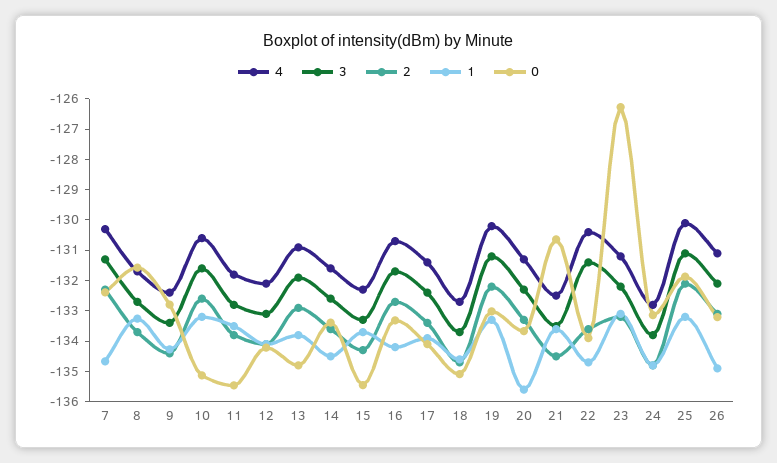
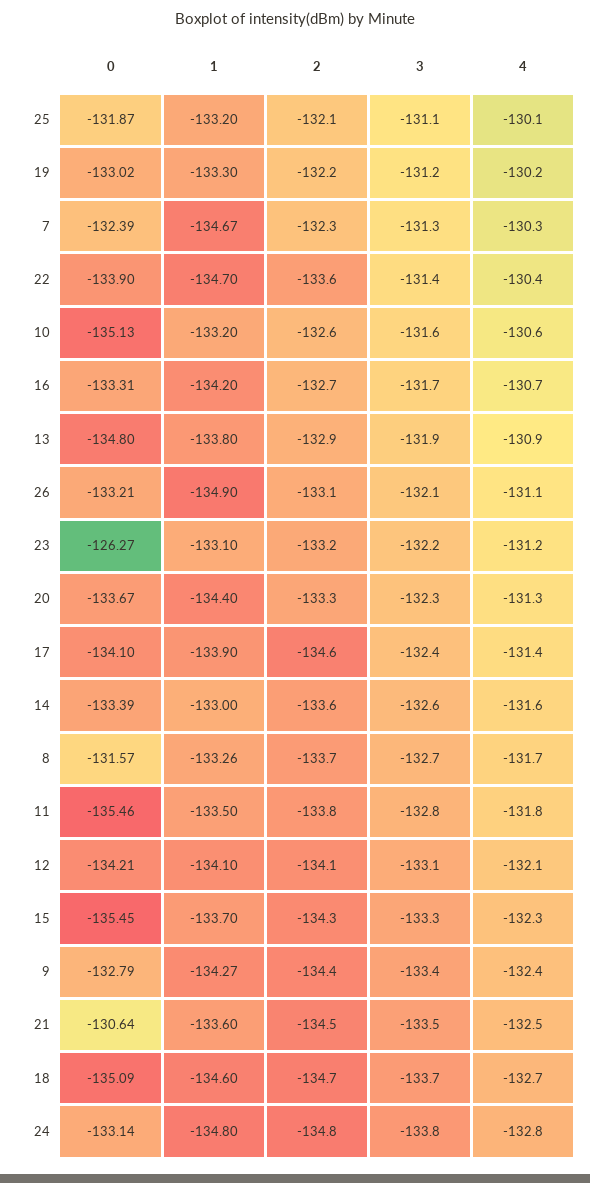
  {
    "4": {
      "7": -130.3,
      "8": -131.7,
      "9": -132.4,
      "10": -130.6,
      "11": -131.8,
      "12": -132.1,
      "13": -130.9,
      "14": -131.6,
      "15": -132.3,
      "16": -130.7,
      "17": -131.4,
      "18": -132.7,
      "19": -130.2,
      "20": -131.3,
      "21": -132.5,
      "22": -130.4,
      "23": -131.2,
      "24": -132.8,
      "25": -130.1,
      "26": -131.1
    },
    "3": {
      "7": -131.3,
      "8": -132.7,
      "9": -133.4,
      "10": -131.6,
      "11": -132.8,
      "12": -133.1,
      "13": -131.9,
      "14": -132.6,
      "15": -133.3,
      "16": -131.7,
      "17": -132.4,
      "18": -133.7,
      "19": -131.2,
      "20": -132.3,
      "21": -133.5,
      "22": -131.4,
      "23": -132.2,
      "24": -133.8,
      "25": -131.1,
      "26": -132.1
    },
    "2": {
      "7": -132.3,
      "8": -133.7,
      "9": -134.4,
      "10": -132.6,
      "11": -133.8,
      "12": -134.1,
      "13": -132.9,
      "14": -133.6,
      "15": -134.3,
      "16": -132.7,
-     "17": -133.5,
+     "17": -134.6,
      "18": -134.7,
      "19": -132.2,
      "20": -133.3,
      "21": -134.5,
      "22": -133.6,
      "23": -133.2,
      "24": -134.8,
      "25": -132.1,
      "26": -133.1
    },
    "1": {
      "7": -134.67,
      "8": -133.26,
      "9": -134.27,
      "10": -133.2,
      "11": -133.5,
      "12": -134.1,
      "13": -133.8,
-     "14": -134.5,
+     "14": -133,
      "15": -133.7,
      "16": -134.2,
      "17": -133.9,
      "18": -134.6,
      "19": -133.3,
-     "20": -135.5,
+     "20": -134.4,
      "21": -133.6,
      "22": -134.7,
      "23": -133.1,
      "24": -134.8,
      "25": -133.2,
      "26": -134.9
    },
    "0": {
      "7": -132.39,
      "8": -131.57,
      "9": -132.79,
      "10": -135.13,
      "11": -135.46,
      "12": -134.21,
      "13": -134.8,
      "14": -133.39,
      "15": -135.45,
      "16": -133.31,
      "17": -134.1,
      "18": -135.09,
      "19": -133.02,
      "20": -133.67,
      "21": -130.64,
      "22": -133.9,
      "23": -126.27,
      "24": -133.14,
      "25": -131.87,
      "26": -133.21
    }
  }

